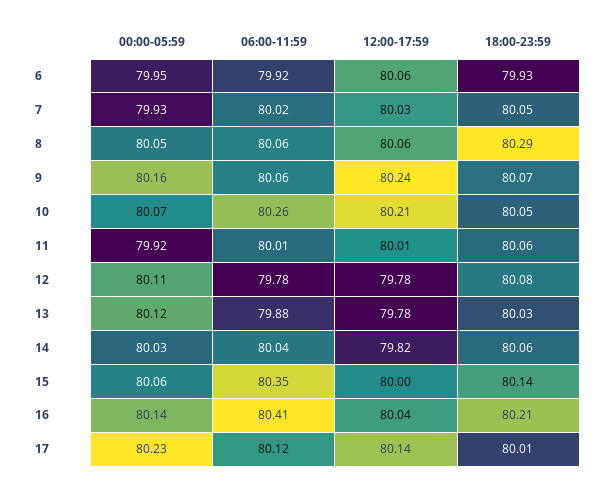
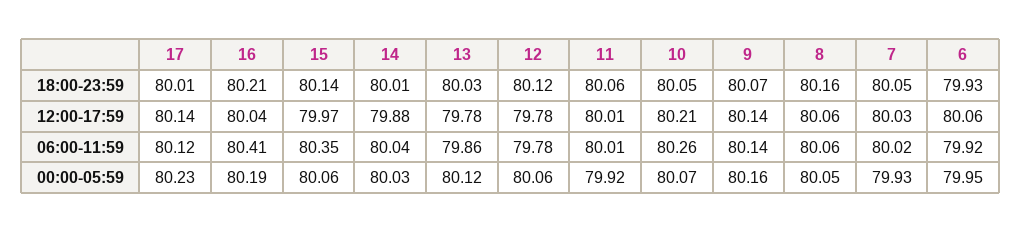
  {
    "00:00-05:59": {
      "6": 79.95,
      "7": 79.93,
      "8": 80.05,
      "9": 80.16,
      "10": 80.07,
      "11": 79.92,
-     "12": 80.11,
+     "12": 80.06,
      "13": 80.12,
      "14": 80.03,
      "15": 80.06,
-     "16": 80.14,
+     "16": 80.19,
      "17": 80.23
    },
    "06:00-11:59": {
      "6": 79.92,
      "7": 80.02,
      "8": 80.06,
-     "9": 80.06,
+     "9": 80.14,
      "10": 80.26,
      "11": 80.01,
      "12": 79.78,
-     "13": 79.88,
+     "13": 79.86,
      "14": 80.04,
      "15": 80.35,
      "16": 80.41,
      "17": 80.12
    },
    "12:00-17:59": {
      "6": 80.06,
      "7": 80.03,
      "8": 80.06,
-     "9": 80.24,
+     "9": 80.14,
      "10": 80.21,
      "11": 80.01,
      "12": 79.78,
      "13": 79.78,
-     "14": 79.82,
+     "14": 79.88,
-     "15": 80,
+     "15": 79.97,
      "16": 80.04,
      "17": 80.14
    },
    "18:00-23:59": {
      "6": 79.93,
      "7": 80.05,
-     "8": 80.29,
+     "8": 80.16,
      "9": 80.07,
      "10": 80.05,
      "11": 80.06,
-     "12": 80.08,
+     "12": 80.12,
      "13": 80.03,
-     "14": 80.06,
+     "14": 80.01,
      "15": 80.14,
      "16": 80.21,
      "17": 80.01
    }
  }

